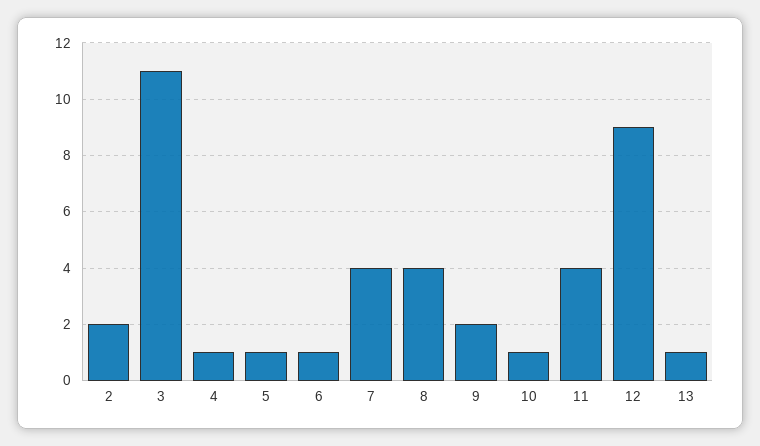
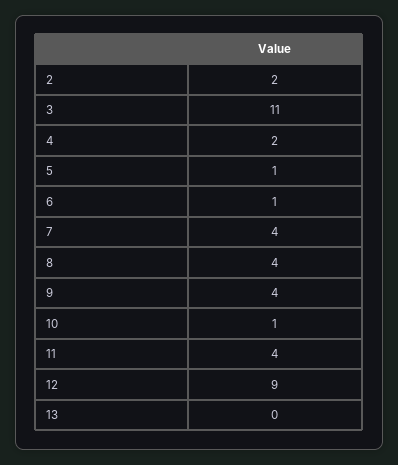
  {
    "2": 2,
    "3": 11,
-   "4": 1,
+   "4": 2,
    "5": 1,
    "6": 1,
    "7": 4,
    "8": 4,
-   "9": 2,
+   "9": 4,
    "10": 1,
    "11": 4,
    "12": 9,
-   "13": 1
+   "13": 0
  }

